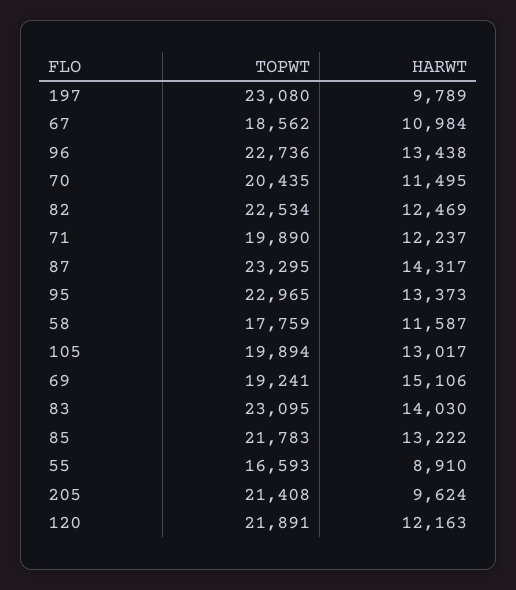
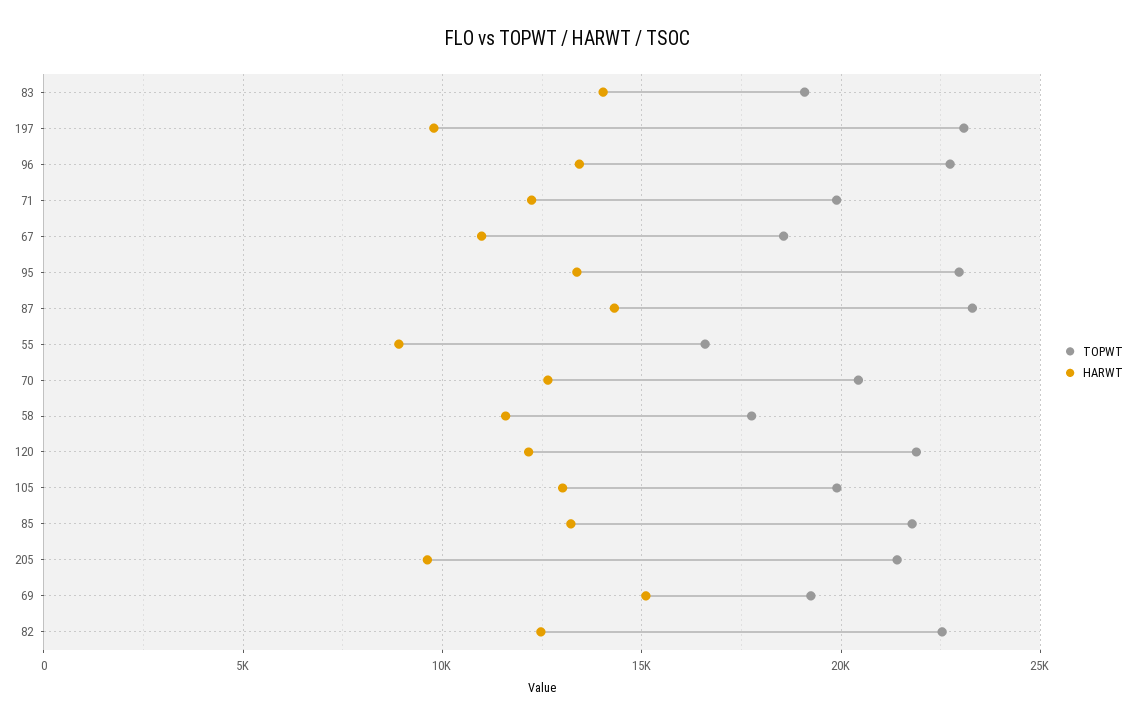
  {
    "TOPWT": {
      "197": 23080,
      "67": 18562,
      "96": 22736,
      "70": 20435,
      "82": 22534,
      "71": 19890,
      "87": 23295,
      "95": 22965,
      "58": 17759,
      "105": 19894,
      "69": 19241,
-     "83": 23095,
+     "83": 19000,
      "85": 21783,
      "55": 16593,
      "205": 21408,
      "120": 21891
    },
    "HARWT": {
      "197": 9789,
      "67": 10984,
      "96": 13438,
-     "70": 11495,
+     "70": 12500,
      "82": 12469,
      "71": 12237,
      "87": 14317,
      "95": 13373,
      "58": 11587,
      "105": 13017,
      "69": 15106,
      "83": 14030,
      "85": 13222,
      "55": 8910,
      "205": 9624,
      "120": 12163
    }
  }

